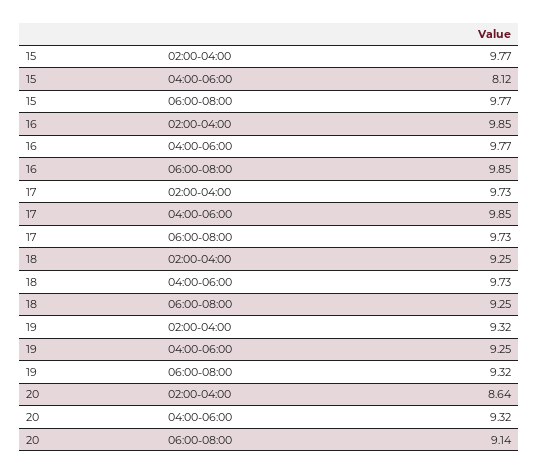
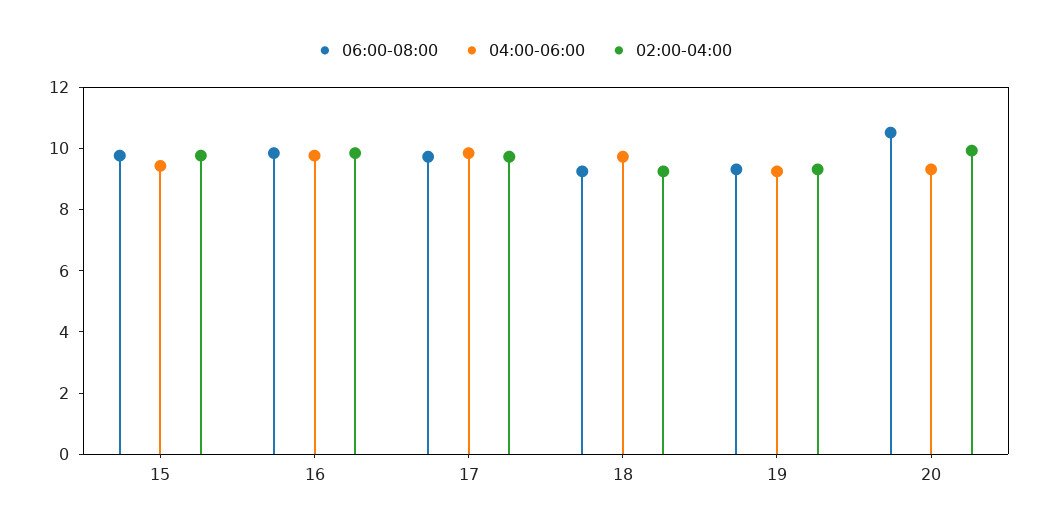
  {
    "02:00-04:00": {
      "15": 9.77,
      "16": 9.85,
      "17": 9.73,
      "18": 9.25,
      "19": 9.32,
-     "20": 8.64
+     "20": 10
    },
    "04:00-06:00": {
-     "15": 8.12,
+     "15": 9.5,
      "16": 9.77,
      "17": 9.85,
      "18": 9.73,
      "19": 9.25,
      "20": 9.32
    },
    "06:00-08:00": {
      "15": 9.77,
      "16": 9.85,
      "17": 9.73,
      "18": 9.25,
      "19": 9.32,
-     "20": 9.14
+     "20": 10.5
    }
  }

